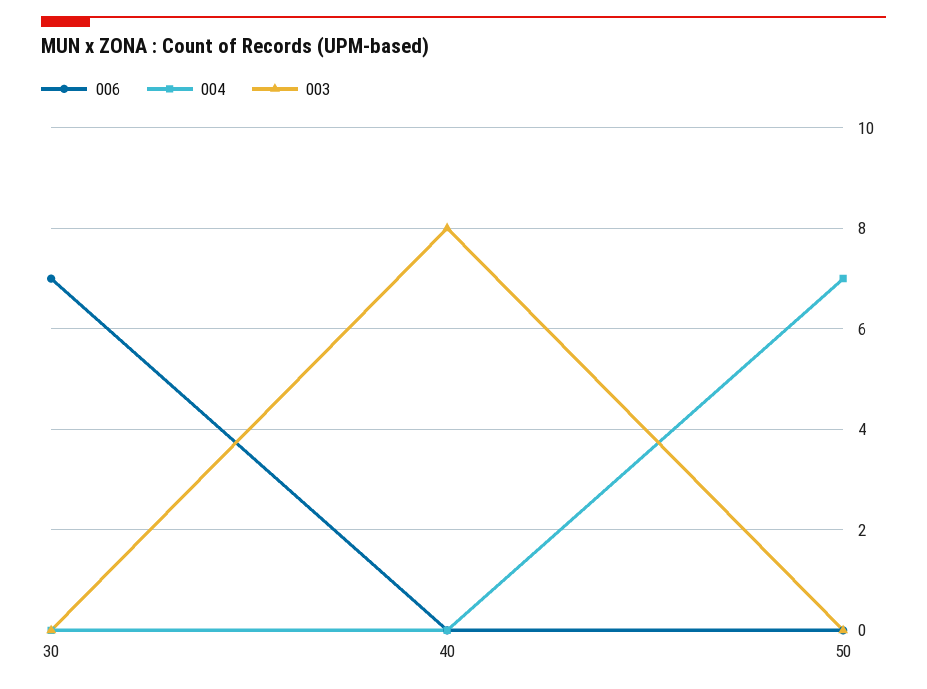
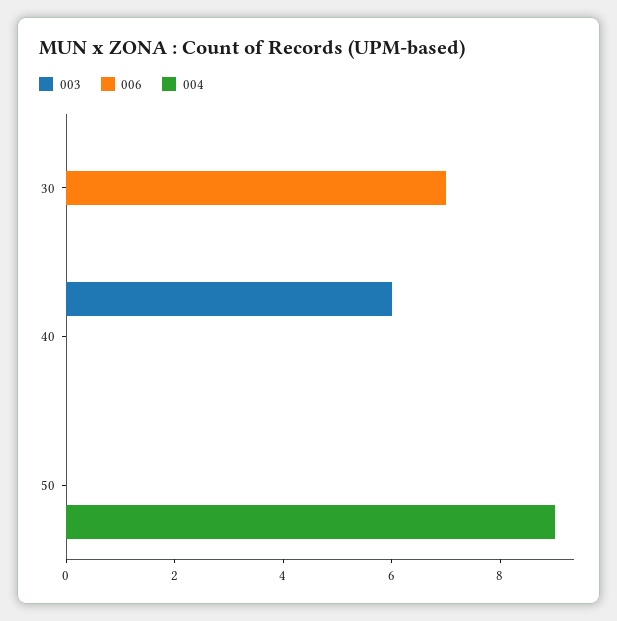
  {
    "006": {
      "30": 7,
      "40": 0,
      "50": 0
    },
    "004": {
      "30": 0,
      "40": 0,
-     "50": 7
+     "50": 9
    },
    "003": {
      "30": 0,
-     "40": 8,
+     "40": 6,
      "50": 0
    }
  }

